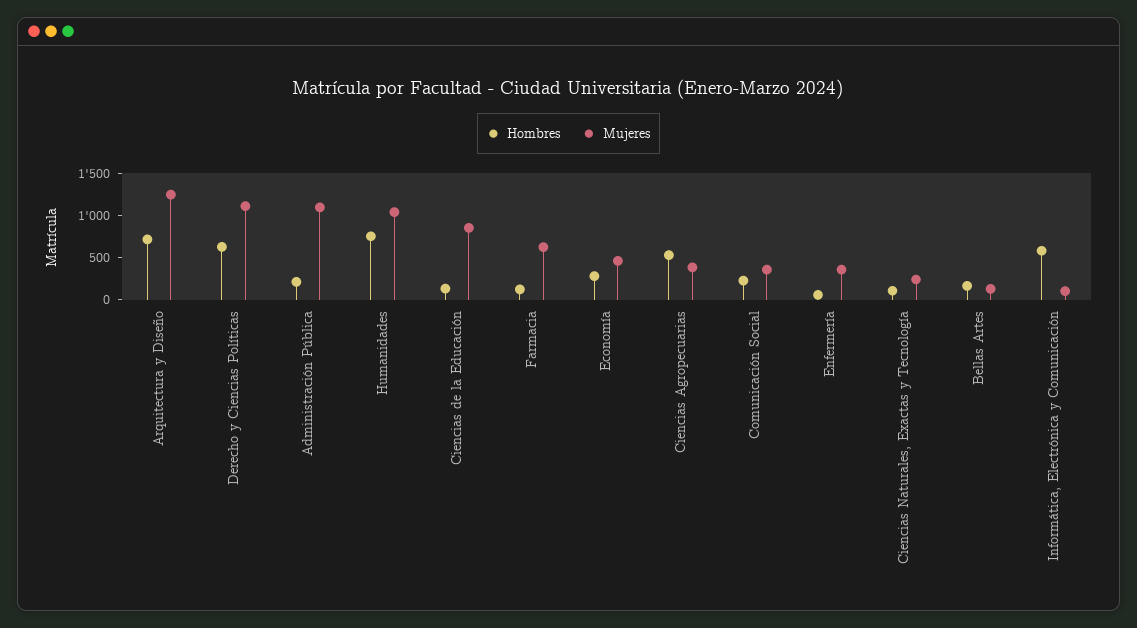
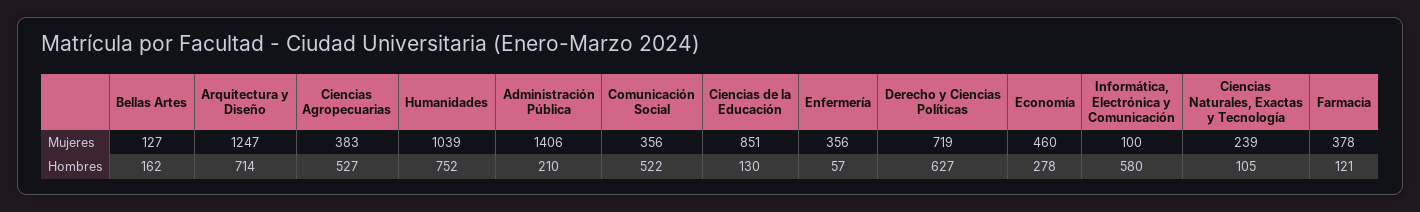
  {
    "Hombres": {
      "Arquitectura y Diseño": 714,
      "Derecho y Ciencias Políticas": 627,
      "Administración Pública": 210,
      "Humanidades": 752,
      "Ciencias de la Educación": 130,
      "Farmacia": 121,
      "Economía": 278,
      "Ciencias Agropecuarias": 527,
-     "Comunicación Social": 200,
+     "Comunicación Social": 522,
      "Enfermería": 57,
      "Ciencias Naturales, Exactas y Tecnología": 105,
      "Bellas Artes": 162,
      "Informática, Electrónica y Comunicación": 580
    },
    "Mujeres": {
      "Arquitectura y Diseño": 1247,
-     "Derecho y Ciencias Políticas": 1100,
+     "Derecho y Ciencias Políticas": 719,
-     "Administración Pública": 1100,
+     "Administración Pública": 1406,
      "Humanidades": 1039,
      "Ciencias de la Educación": 851,
-     "Farmacia": 600,
+     "Farmacia": 378,
      "Economía": 460,
      "Ciencias Agropecuarias": 383,
      "Comunicación Social": 356,
      "Enfermería": 356,
      "Ciencias Naturales, Exactas y Tecnología": 239,
      "Bellas Artes": 127,
      "Informática, Electrónica y Comunicación": 100
    }
  }

